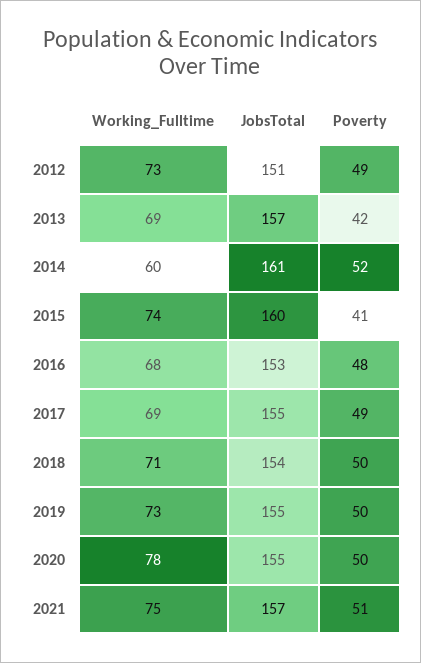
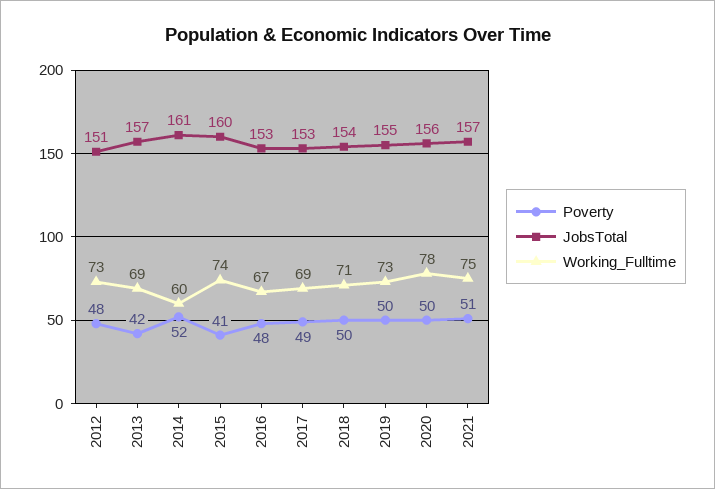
  {
    "Working_Fulltime": {
      "2012": 73,
      "2013": 69,
      "2014": 60,
      "2015": 74,
-     "2016": 68,
+     "2016": 67,
      "2017": 69,
      "2018": 71,
      "2019": 73,
      "2020": 78,
      "2021": 75
    },
    "JobsTotal": {
      "2012": 151,
      "2013": 157,
      "2014": 161,
      "2015": 160,
      "2016": 153,
-     "2017": 155,
+     "2017": 153,
      "2018": 154,
      "2019": 155,
-     "2020": 155,
+     "2020": 156,
      "2021": 157
    },
    "Poverty": {
-     "2012": 49,
+     "2012": 48,
      "2013": 42,
      "2014": 52,
      "2015": 41,
      "2016": 48,
      "2017": 49,
      "2018": 50,
      "2019": 50,
      "2020": 50,
      "2021": 51
    }
  }

